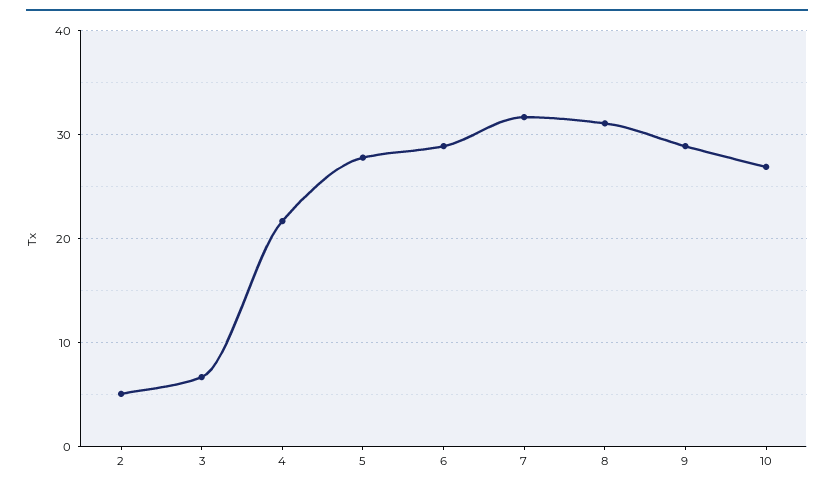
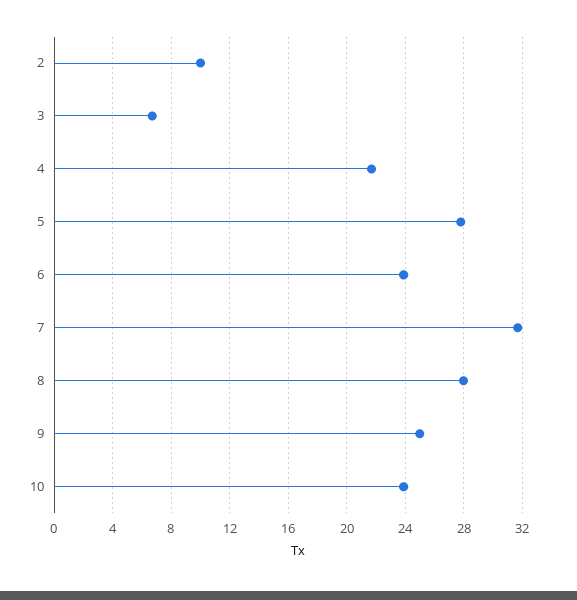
  {
-   "2": 5,
+   "2": 10,
    "3": 6.5,
    "4": 21.5,
    "5": 28,
-   "6": 29,
+   "6": 24,
    "7": 31.5,
-   "8": 31,
+   "8": 28,
-   "9": 29,
+   "9": 25,
-   "10": 27
+   "10": 24
  }

